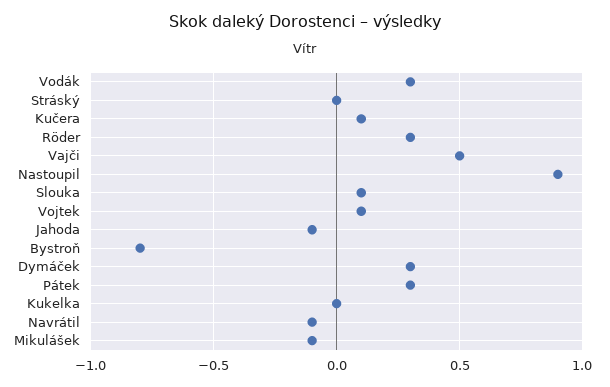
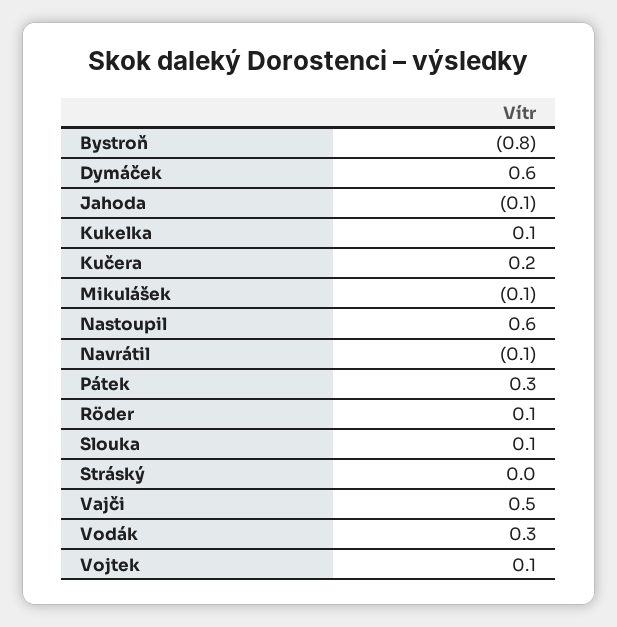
  {
    "Vodák": 0.3,
    "Stráský": 0,
-   "Kučera": 0.1,
+   "Kučera": 0.2,
-   "Röder": 0.3,
+   "Röder": 0.1,
    "Vajči": 0.5,
-   "Nastoupil": 0.9,
+   "Nastoupil": 0.6,
    "Slouka": 0.1,
    "Vojtek": 0.1,
    "Jahoda": -0.1,
    "Bystroň": -0.8,
-   "Dymáček": 0.3,
+   "Dymáček": 0.6,
    "Pátek": 0.3,
-   "Kukelka": 0,
+   "Kukelka": 0.1,
    "Navrátil": -0.1,
    "Mikulášek": -0.1
  }

